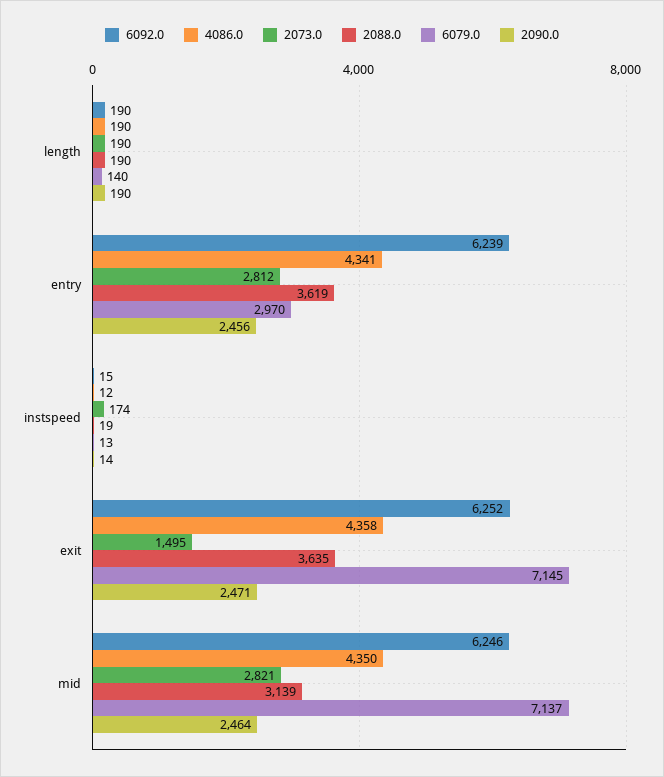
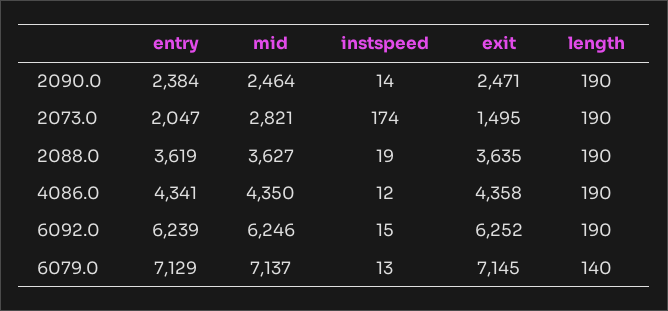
  {
    "6092.0": {
      "length": 190,
      "entry": 6239,
      "instspeed": 15,
      "exit": 6252,
      "mid": 6246
    },
    "4086.0": {
      "length": 190,
      "entry": 4341,
      "instspeed": 12,
      "exit": 4358,
      "mid": 4350
    },
    "2073.0": {
      "length": 190,
-     "entry": 2812,
+     "entry": 2047,
      "instspeed": 174,
      "exit": 1495,
      "mid": 2821
    },
    "2088.0": {
      "length": 190,
      "entry": 3619,
      "instspeed": 19,
      "exit": 3635,
-     "mid": 3139
+     "mid": 3627
    },
    "6079.0": {
      "length": 140,
-     "entry": 2970,
+     "entry": 7129,
      "instspeed": 13,
      "exit": 7145,
      "mid": 7137
    },
    "2090.0": {
      "length": 190,
-     "entry": 2456,
+     "entry": 2384,
      "instspeed": 14,
      "exit": 2471,
      "mid": 2464
    }
  }

